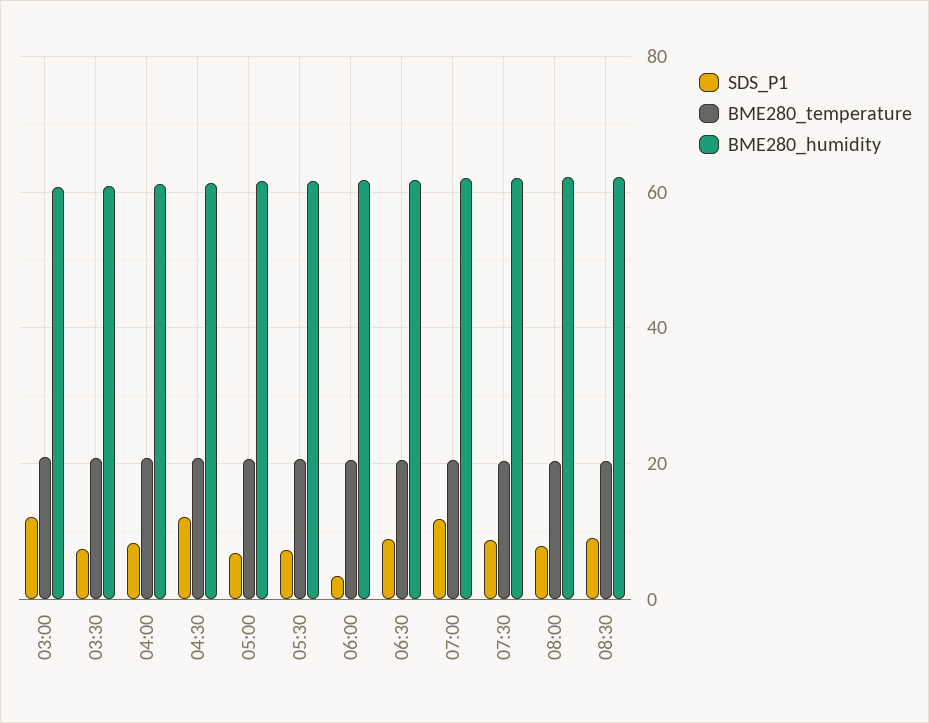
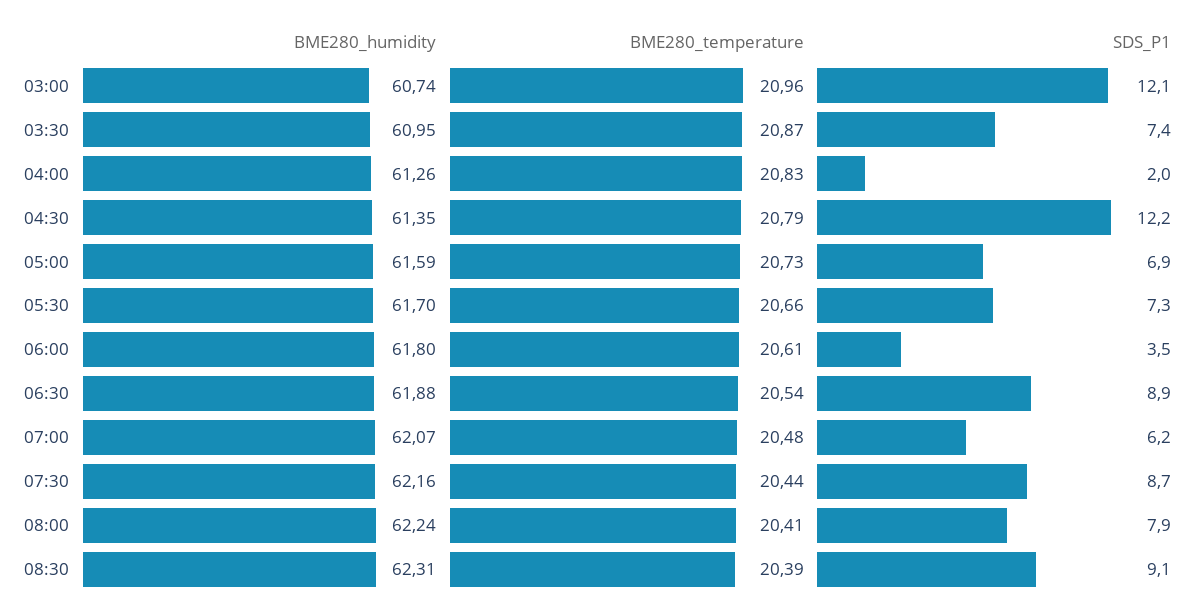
  {
    "SDS_P1": {
      "03:00": 12.1,
      "03:30": 7.4,
-     "04:00": 8,
+     "04:00": 2,
      "04:30": 12.2,
      "05:00": 6.9,
      "05:30": 7.3,
      "06:00": 3.5,
      "06:30": 8.9,
-     "07:00": 12,
+     "07:00": 6.2,
      "07:30": 8.7,
      "08:00": 7.9,
      "08:30": 9.1
    },
    "BME280_temperature": {
      "03:00": 20.96,
      "03:30": 20.87,
      "04:00": 20.83,
      "04:30": 20.79,
      "05:00": 20.73,
      "05:30": 20.66,
      "06:00": 20.61,
      "06:30": 20.54,
      "07:00": 20.48,
      "07:30": 20.44,
      "08:00": 20.41,
      "08:30": 20.39
    },
    "BME280_humidity": {
      "03:00": 60.74,
      "03:30": 60.95,
      "04:00": 61.26,
      "04:30": 61.35,
      "05:00": 61.59,
      "05:30": 61.7,
      "06:00": 61.8,
      "06:30": 61.88,
      "07:00": 62.07,
      "07:30": 62.16,
      "08:00": 62.24,
      "08:30": 62.31
    }
  }

